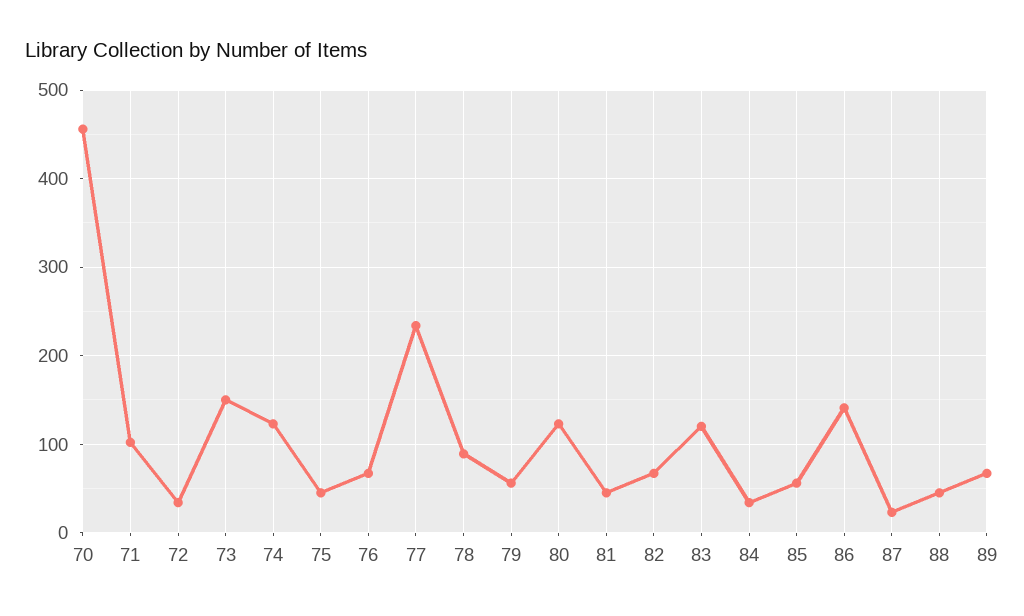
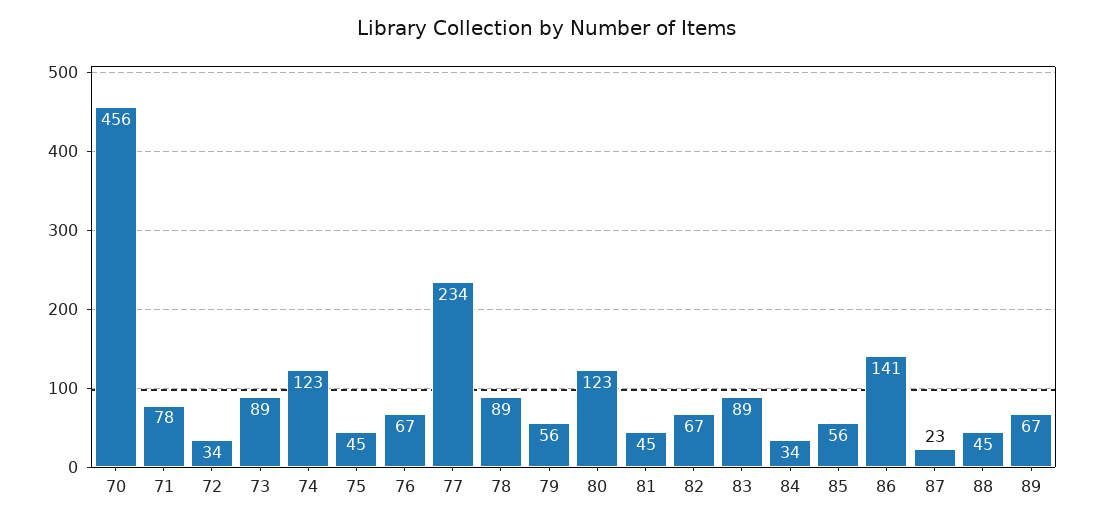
  {
    "70": 456,
-   "71": 100,
+   "71": 78,
    "72": 34,
-   "73": 150,
+   "73": 89,
    "74": 123,
    "75": 45,
    "76": 67,
    "77": 234,
    "78": 89,
    "79": 56,
    "80": 123,
    "81": 45,
    "82": 67,
-   "83": 120,
+   "83": 89,
    "84": 34,
    "85": 56,
    "86": 141,
    "87": 23,
    "88": 45,
    "89": 67
  }

